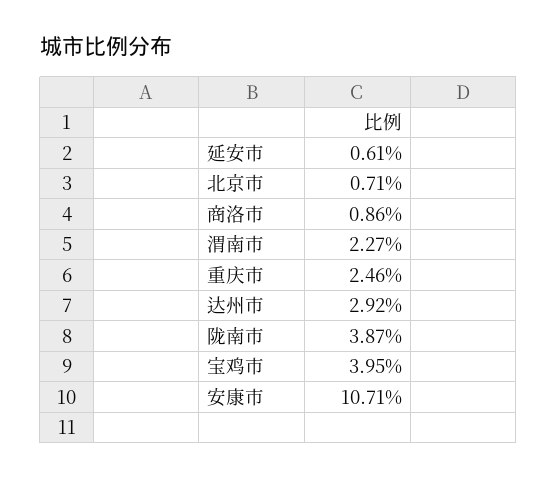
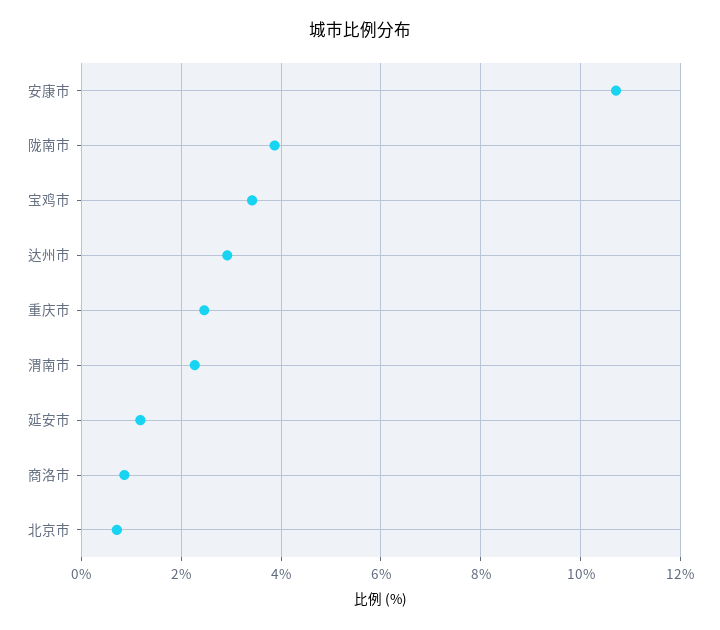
  {
-   "延安市": 0.61,
+   "延安市": 1.2,
    "北京市": 0.71,
    "商洛市": 0.86,
    "渭南市": 2.27,
    "重庆市": 2.46,
    "达州市": 2.92,
    "陇南市": 3.87,
-   "宝鸡市": 3.95,
+   "宝鸡市": 3.4,
    "安康市": 10.71
  }

